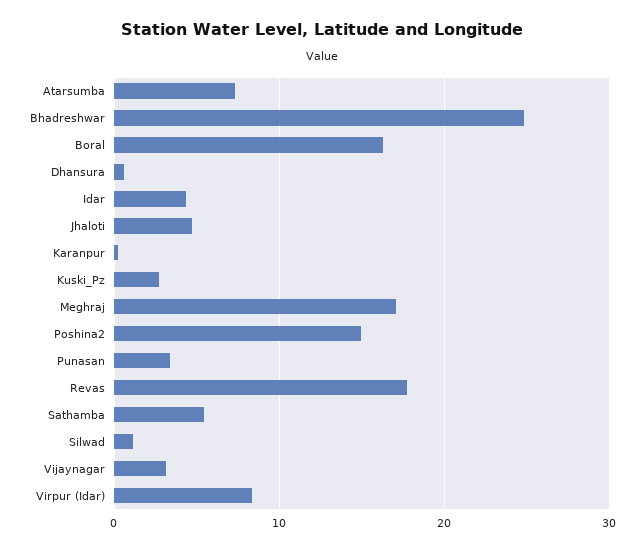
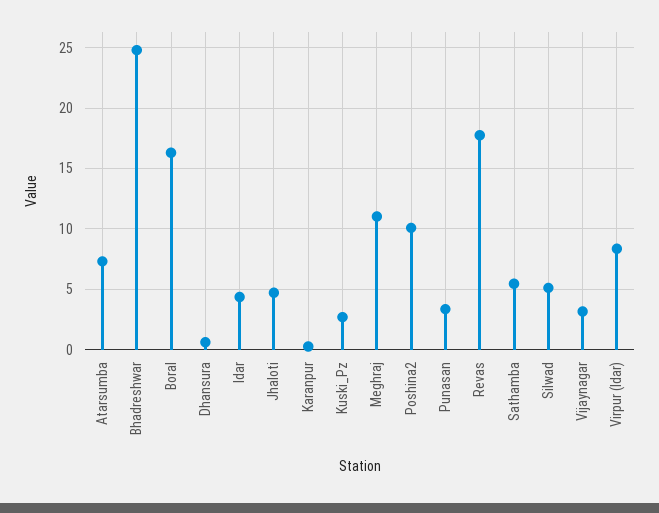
  {
    "Atarsumba": 7.5,
    "Bhadreshwar": 25,
    "Boral": 16.5,
    "Dhansura": 0.5,
    "Idar": 4.5,
    "Jhaloti": 4.5,
    "Karanpur": 0.5,
    "Kuski_Pz": 2.5,
-   "Meghraj": 17,
+   "Meghraj": 11,
-   "Poshina2": 15,
+   "Poshina2": 10,
    "Punasan": 3.5,
    "Revas": 18,
    "Sathamba": 5.5,
-   "Silwad": 1,
+   "Silwad": 5,
    "Vijaynagar": 3,
    "Virpur (Idar)": 8.5
  }

